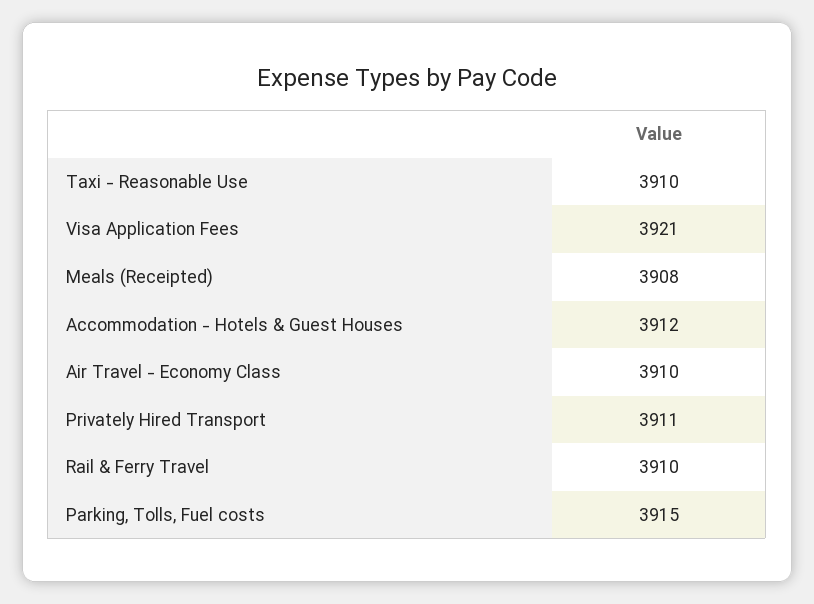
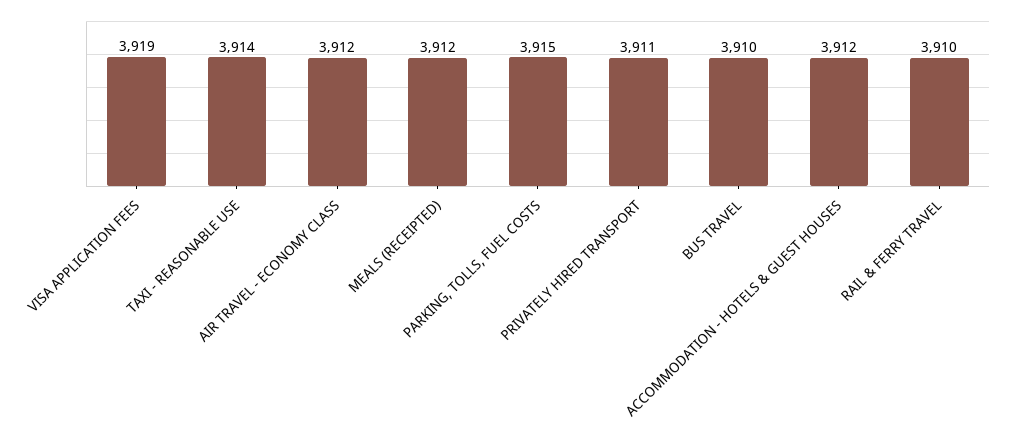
  {
-   "Taxi - Reasonable Use": 3910,
+   "Taxi - Reasonable Use": 3914,
-   "Visa Application Fees": 3921,
+   "Visa Application Fees": 3919,
-   "Meals (Receipted)": 3908,
+   "Meals (Receipted)": 3912,
    "Accommodation - Hotels & Guest Houses": 3912,
-   "Air Travel - Economy Class": 3910,
+   "Air Travel - Economy Class": 3912,
    "Privately Hired Transport": 3911,
    "Rail & Ferry Travel": 3910,
-   "Parking, Tolls, Fuel costs": 3915
+   "Parking, Tolls, Fuel costs": 3915,
+   "BUS TRAVEL": 3910
  }

